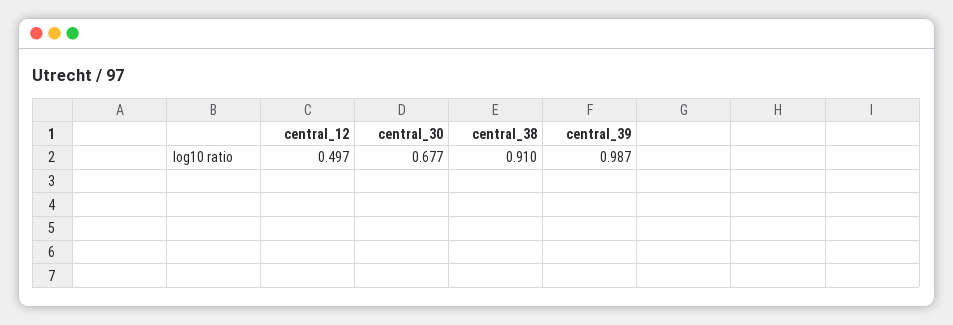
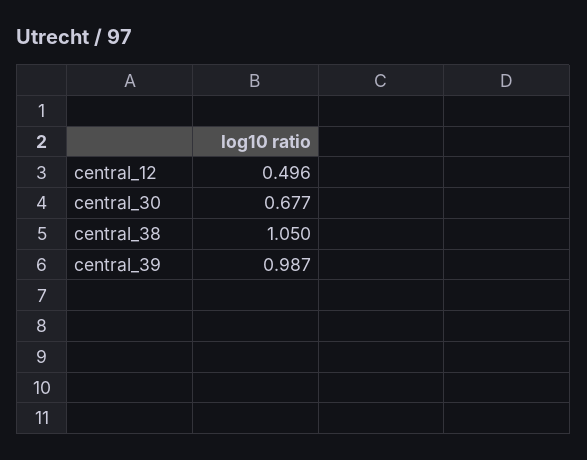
  {
-   "central_12": 0.497,
+   "central_12": 0.496,
    "central_30": 0.677,
-   "central_38": 0.91,
+   "central_38": 1.05,
    "central_39": 0.987
  }

